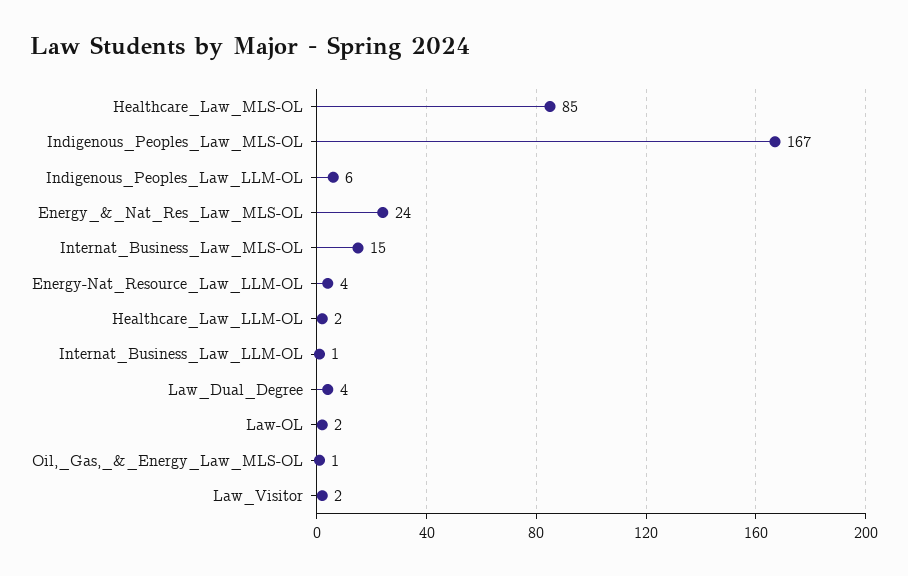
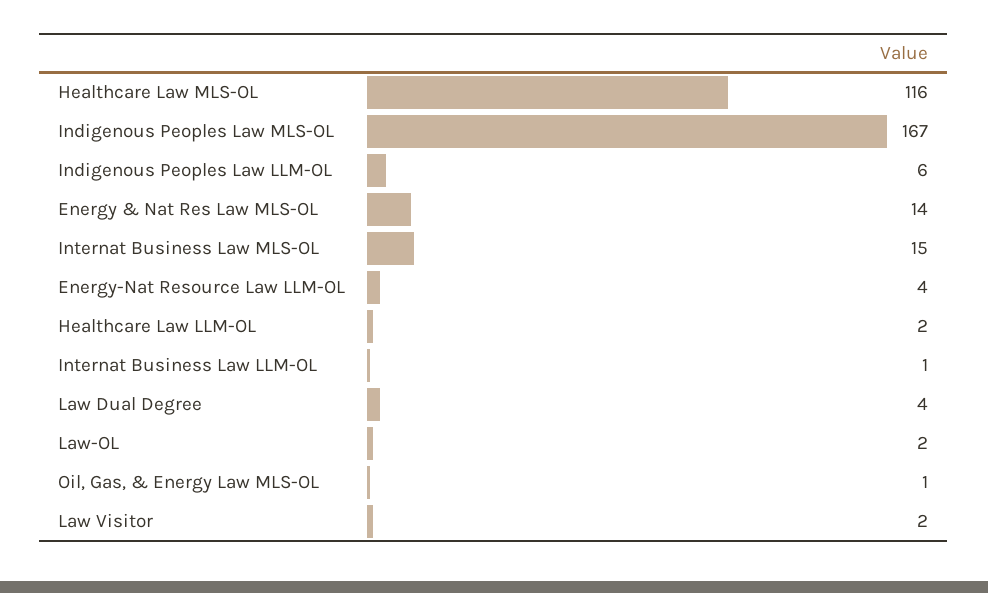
  {
-   "Healthcare_Law_MLS-OL": 85,
+   "Healthcare_Law_MLS-OL": 116,
    "Indigenous_Peoples_Law_MLS-OL": 167,
    "Indigenous_Peoples_Law_LLM-OL": 6,
-   "Energy_&_Nat_Res_Law_MLS-OL": 24,
+   "Energy_&_Nat_Res_Law_MLS-OL": 14,
    "Internat_Business_Law_MLS-OL": 15,
    "Energy-Nat_Resource_Law_LLM-OL": 4,
    "Healthcare_Law_LLM-OL": 2,
    "Internat_Business_Law_LLM-OL": 1,
    "Law_Dual_Degree": 4,
    "Law-OL": 2,
    "Oil,_Gas,_&_Energy_Law_MLS-OL": 1,
    "Law_Visitor": 2
  }

